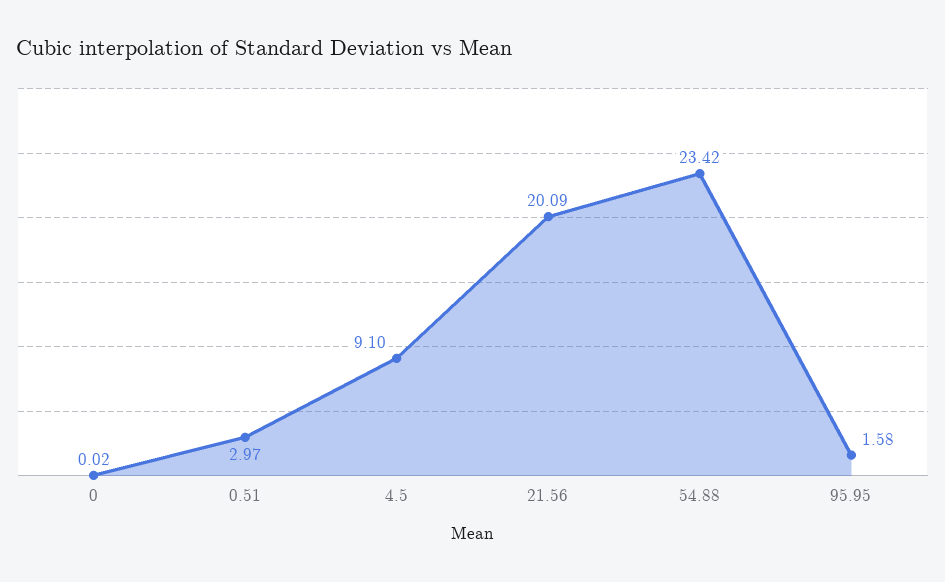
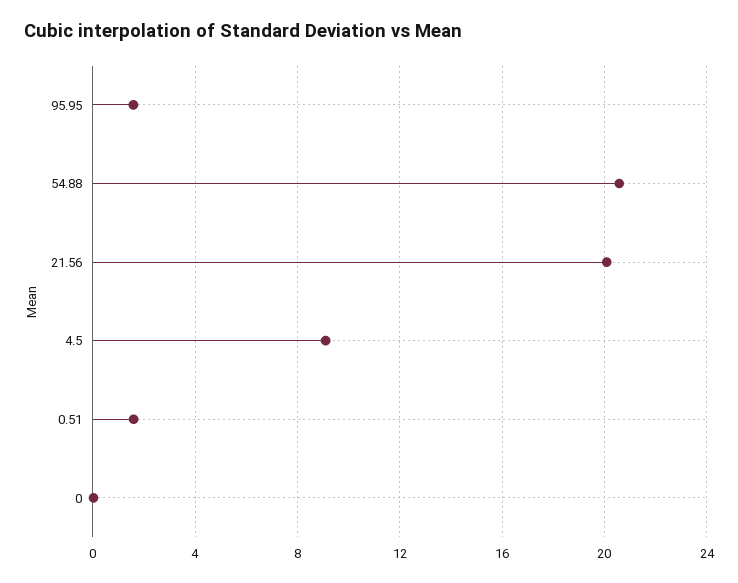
  {
    "0": 0.02,
-   "0.51": 2.97,
+   "0.51": 1.5,
    "4.5": 9.1,
    "21.56": 20.09,
-   "54.88": 23.42,
+   "54.88": 20.5,
    "95.95": 1.58
  }

